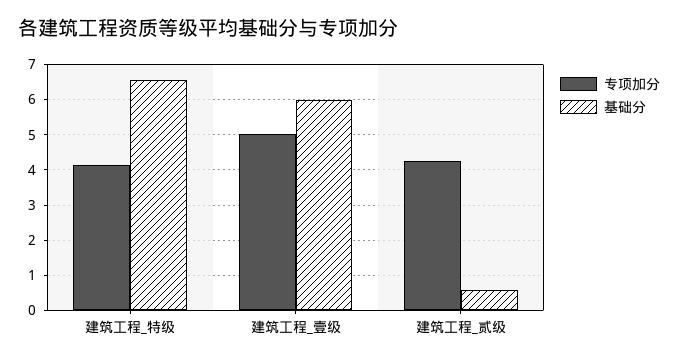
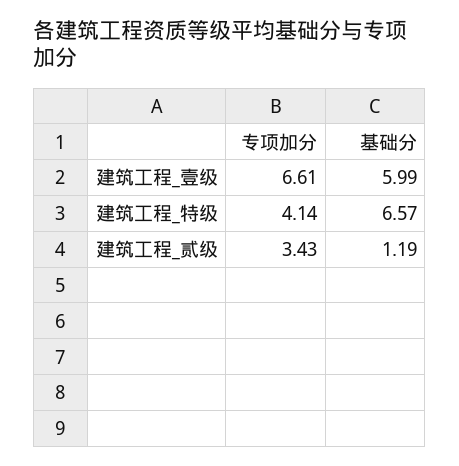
  {
    "专项加分": {
      "建筑工程_特级": 4.14,
-     "建筑工程_壹级": 5,
+     "建筑工程_壹级": 6.61,
-     "建筑工程_贰级": 4.2
+     "建筑工程_贰级": 3.43
    },
    "基础分": {
      "建筑工程_特级": 6.57,
      "建筑工程_壹级": 5.99,
-     "建筑工程_贰级": 0.6
+     "建筑工程_贰级": 1.19
    }
  }

